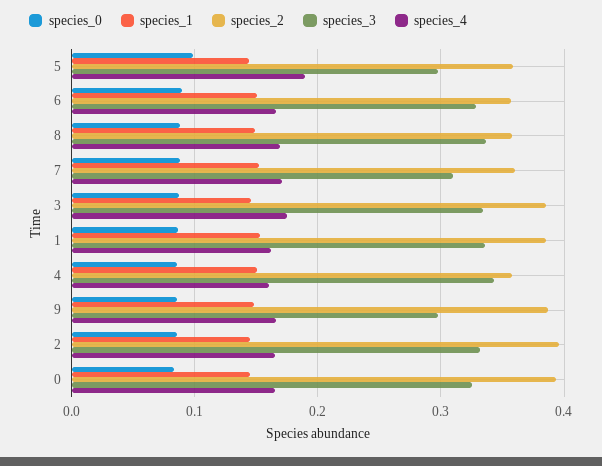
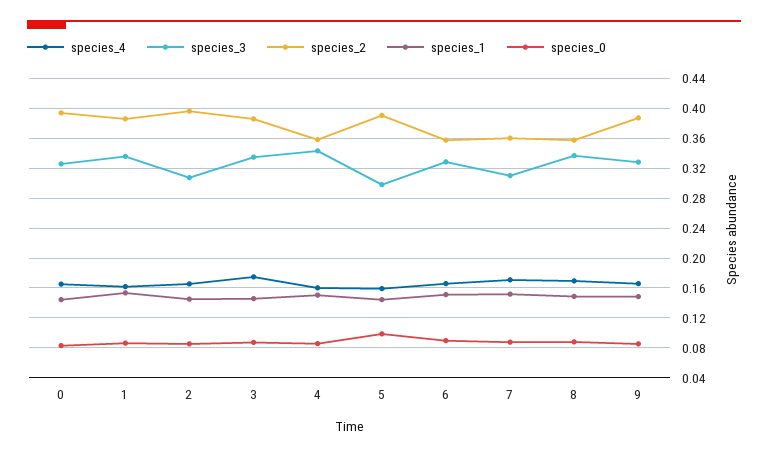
  {
    "species_0": {
      "5": 0.1,
      "6": 0.09,
      "8": 0.09,
      "7": 0.09,
      "3": 0.09,
      "1": 0.09,
      "4": 0.09,
      "9": 0.09,
      "2": 0.09,
      "0": 0.08
    },
    "species_1": {
      "5": 0.14,
      "6": 0.15,
      "8": 0.15,
      "7": 0.15,
      "3": 0.15,
      "1": 0.15,
      "4": 0.15,
      "9": 0.15,
      "2": 0.15,
      "0": 0.14
    },
    "species_2": {
-     "5": 0.36,
+     "5": 0.39,
      "6": 0.36,
      "8": 0.36,
      "7": 0.36,
      "3": 0.39,
      "1": 0.39,
      "4": 0.36,
      "9": 0.39,
      "2": 0.4,
      "0": 0.39
    },
    "species_3": {
      "5": 0.3,
      "6": 0.33,
      "8": 0.34,
      "7": 0.31,
      "3": 0.33,
      "1": 0.34,
      "4": 0.34,
-     "9": 0.3,
+     "9": 0.33,
-     "2": 0.33,
+     "2": 0.31,
      "0": 0.33
    },
    "species_4": {
-     "5": 0.19,
+     "5": 0.16,
      "6": 0.17,
      "8": 0.17,
      "7": 0.17,
      "3": 0.17,
      "1": 0.16,
      "4": 0.16,
      "9": 0.17,
      "2": 0.17,
      "0": 0.17
    }
  }

